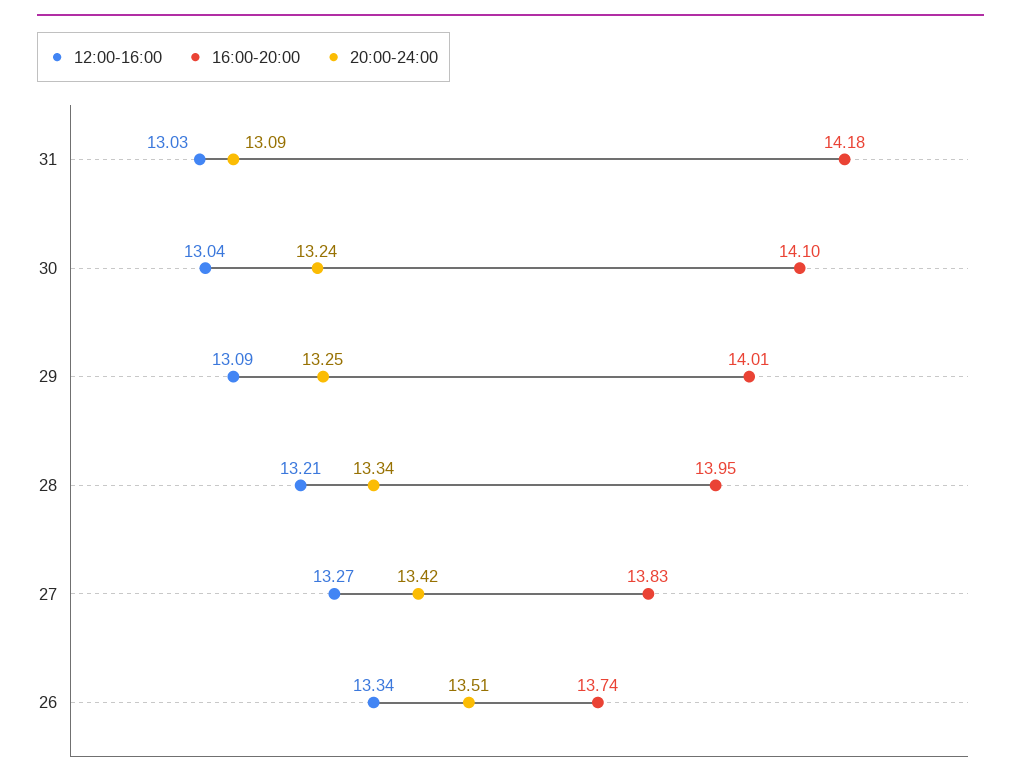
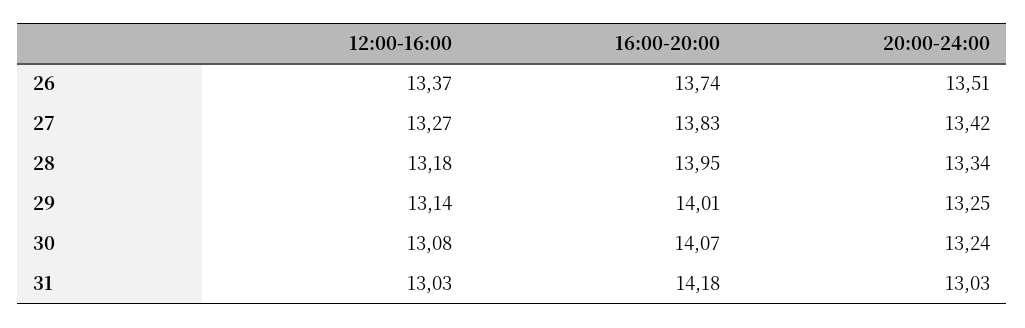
  {
    "12:00-16:00": {
      "31": 13.03,
-     "30": 13.04,
+     "30": 13.08,
-     "29": 13.09,
+     "29": 13.14,
-     "28": 13.21,
+     "28": 13.18,
      "27": 13.27,
-     "26": 13.34
+     "26": 13.37
    },
    "16:00-20:00": {
      "31": 14.18,
-     "30": 14.1,
+     "30": 14.07,
      "29": 14.01,
      "28": 13.95,
      "27": 13.83,
      "26": 13.74
    },
    "20:00-24:00": {
-     "31": 13.09,
+     "31": 13.03,
      "30": 13.24,
      "29": 13.25,
      "28": 13.34,
      "27": 13.42,
      "26": 13.51
    }
  }

